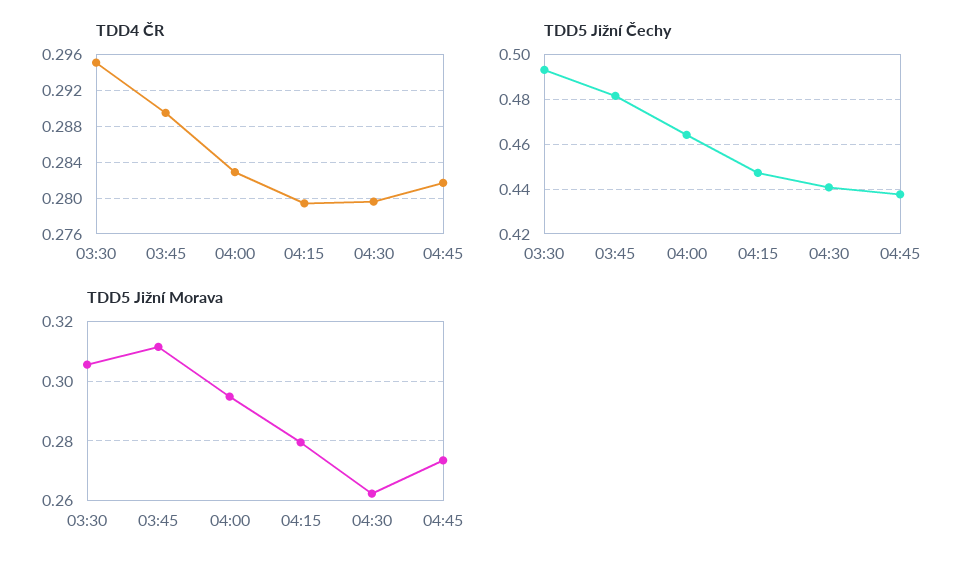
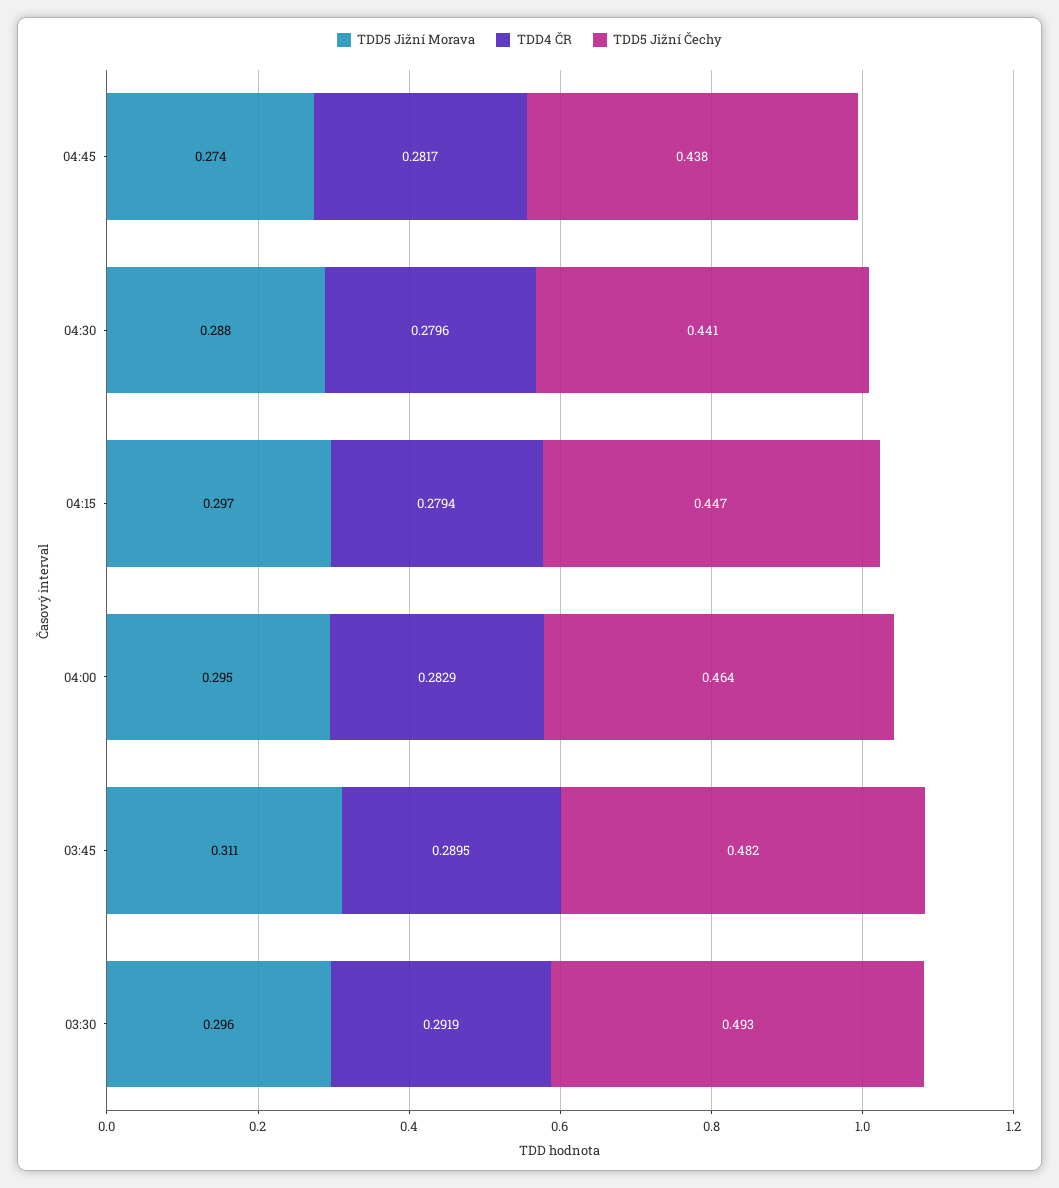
  {
    "TDD4 ČR": {
-     "03:30": 0.295,
+     "03:30": 0.2919,
      "03:45": 0.2895,
      "04:00": 0.2829,
      "04:15": 0.2794,
      "04:30": 0.2796,
      "04:45": 0.2817
    },
    "TDD5 Jižní Čechy": {
      "03:30": 0.493,
      "03:45": 0.482,
      "04:00": 0.464,
      "04:15": 0.447,
      "04:30": 0.441,
      "04:45": 0.438
    },
    "TDD5 Jižní Morava": {
-     "03:30": 0.305,
+     "03:30": 0.296,
      "03:45": 0.311,
      "04:00": 0.295,
-     "04:15": 0.28,
+     "04:15": 0.297,
-     "04:30": 0.2625,
+     "04:30": 0.288,
      "04:45": 0.274
    }
  }

